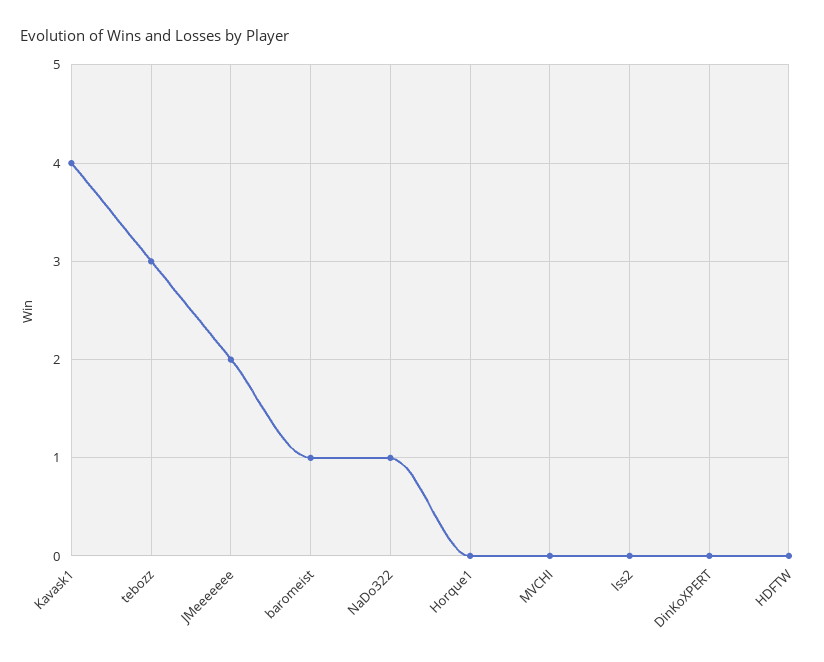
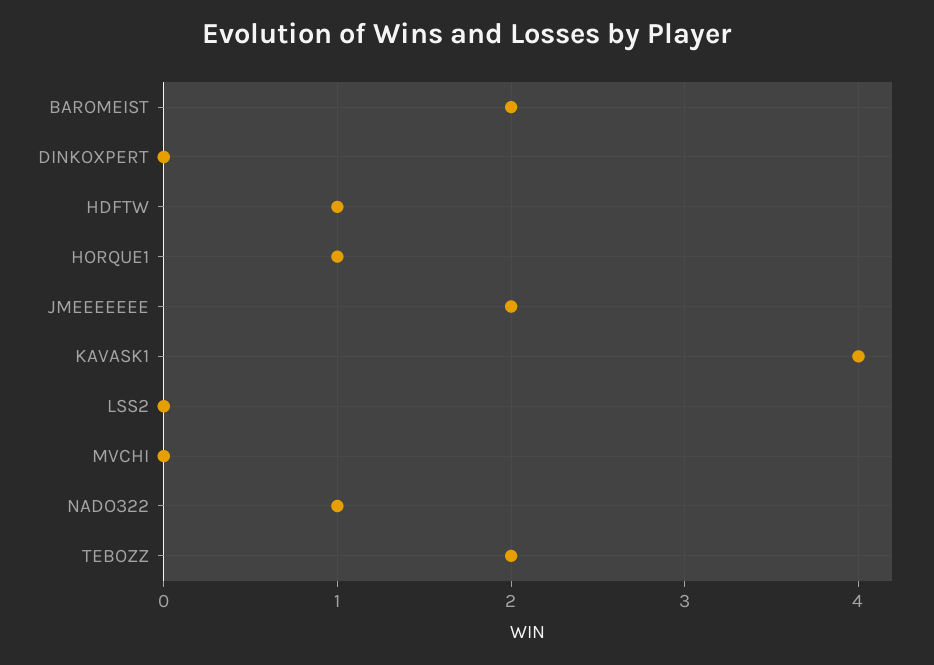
  {
    "Kavask1": 4,
-   "tebozz": 3,
+   "tebozz": 2,
    "JMeeeeeee": 2,
-   "baromeist": 1,
+   "baromeist": 2,
    "NaDo322": 1,
-   "Horque1": 0,
+   "Horque1": 1,
    "MVCHI": 0,
    "lss2": 0,
    "DinKoXPERT": 0,
-   "HDFTW": 0
+   "HDFTW": 1
  }

